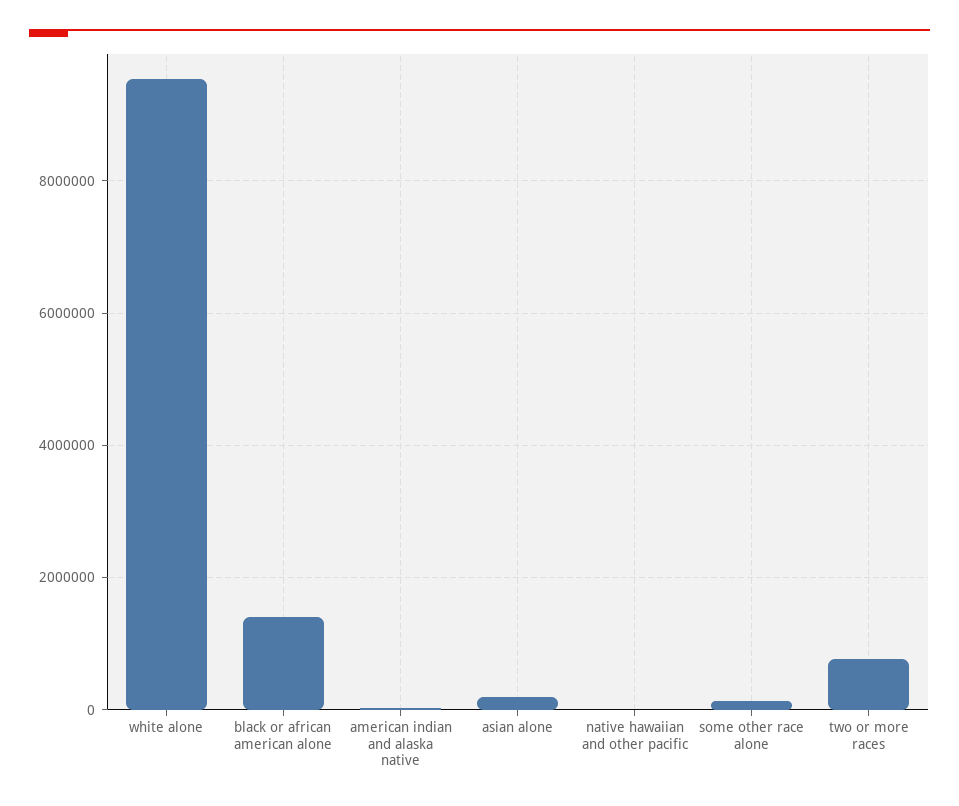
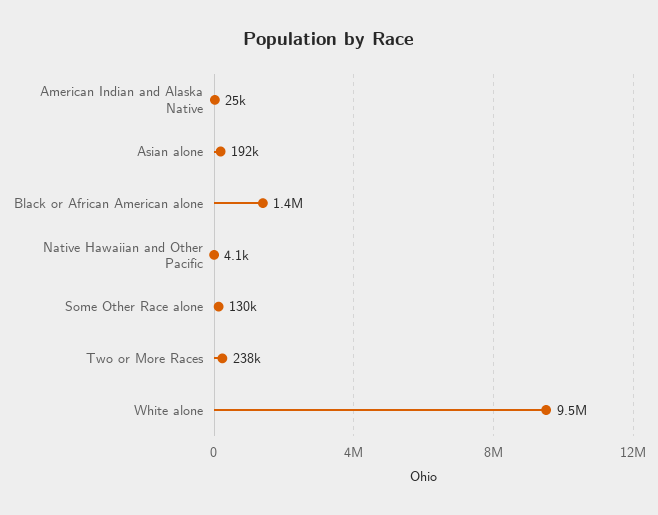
  {
    "white alone": 9500000,
    "black or african american alone": 1400000,
    "american indian and alaska native": 25000,
    "asian alone": 192000,
    "native hawaiian and other pacific": 4100,
    "some other race alone": 130000,
-   "two or more races": 800000
+   "two or more races": 238000
  }

